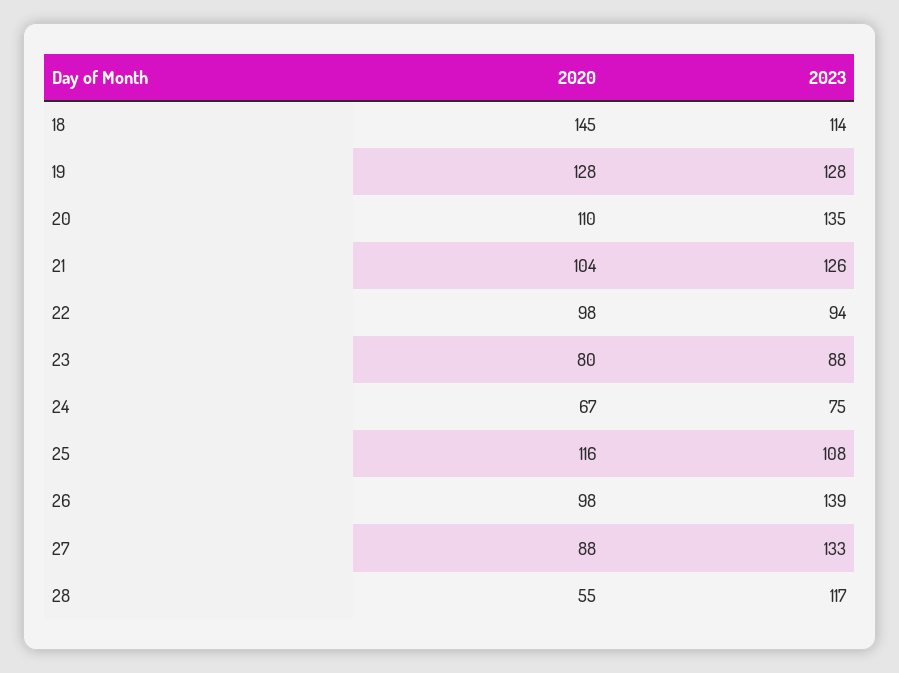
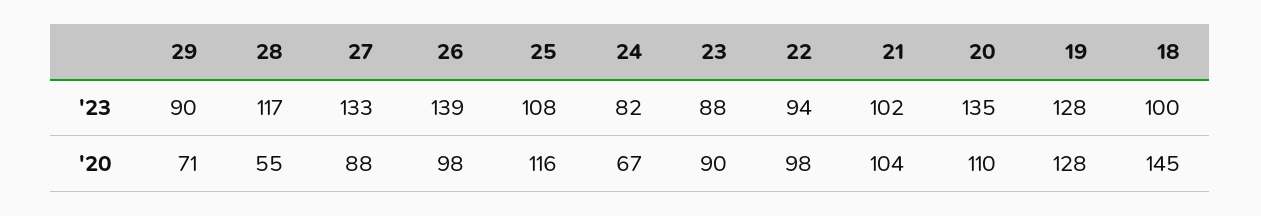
  {
    "2020": {
      "18": 145,
      "19": 128,
      "20": 110,
      "21": 104,
      "22": 98,
-     "23": 80,
+     "23": 90,
      "24": 67,
      "25": 116,
      "26": 98,
      "27": 88,
-     "28": 55
+     "28": 55,
+     "29": 71
    },
    "2023": {
-     "18": 114,
+     "18": 100,
      "19": 128,
      "20": 135,
-     "21": 126,
+     "21": 102,
      "22": 94,
      "23": 88,
-     "24": 75,
+     "24": 82,
      "25": 108,
      "26": 139,
      "27": 133,
-     "28": 117
+     "28": 117,
+     "29": 90
    }
  }

